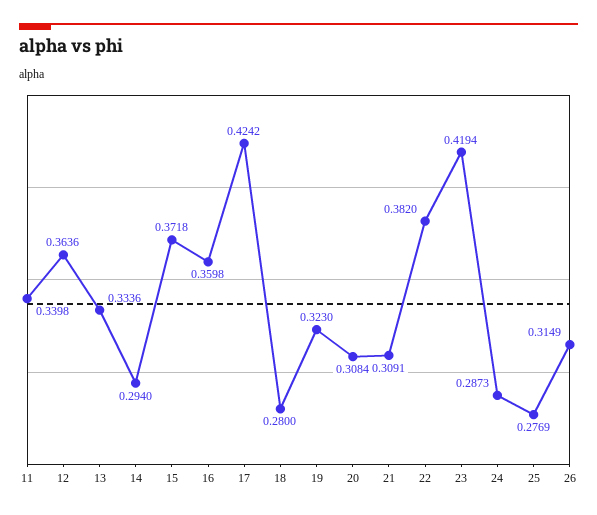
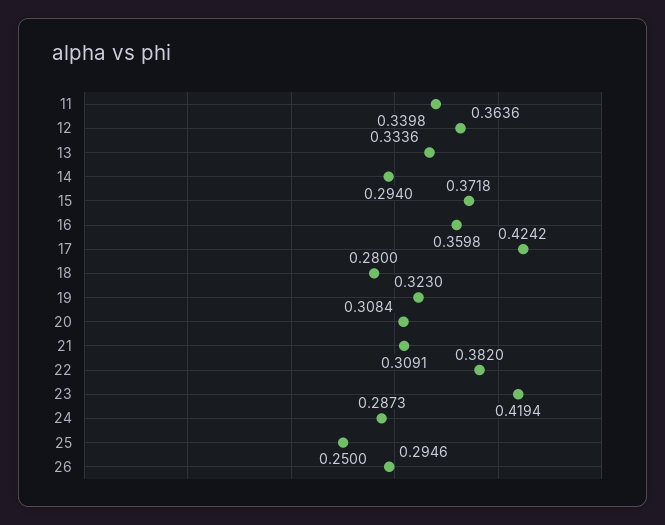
  {
    "11": 0.3398,
    "12": 0.3636,
    "13": 0.3336,
    "14": 0.294,
    "15": 0.3718,
    "16": 0.3598,
    "17": 0.4242,
    "18": 0.28,
    "19": 0.323,
    "20": 0.3084,
    "21": 0.3091,
    "22": 0.382,
    "23": 0.4194,
    "24": 0.2873,
-   "25": 0.2769,
+   "25": 0.25,
-   "26": 0.3149
+   "26": 0.2946
  }

